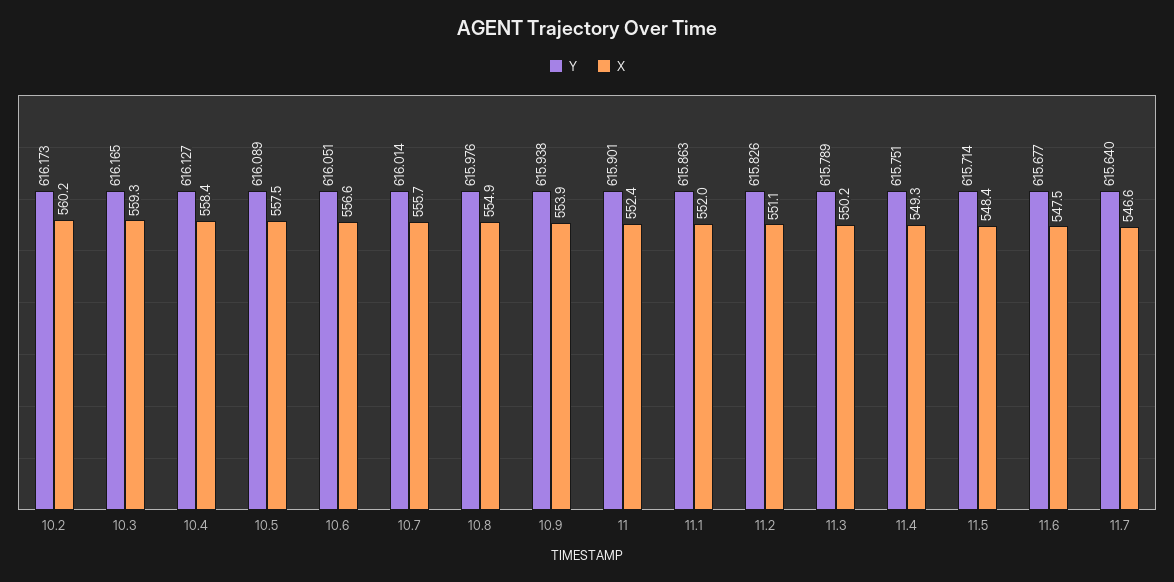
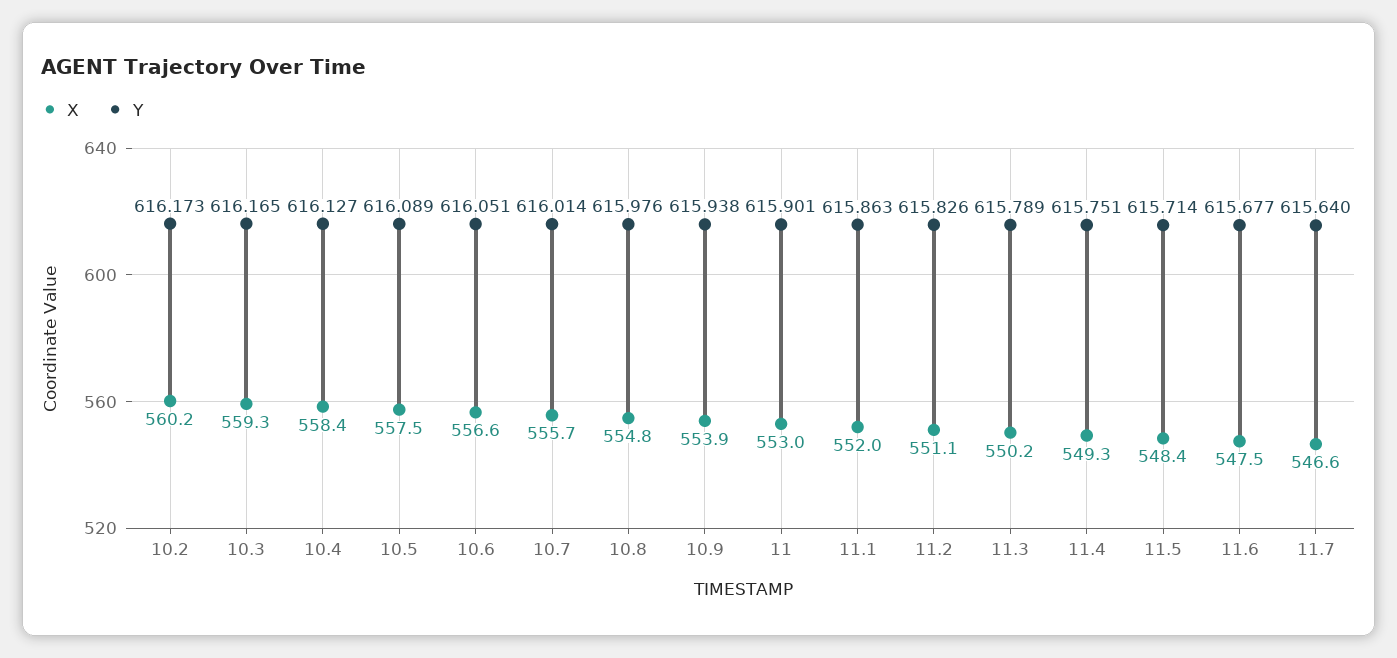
  {
    "Y": {
      "10.2": 616.173,
      "10.3": 616.165,
      "10.4": 616.127,
      "10.5": 616.089,
      "10.6": 616.051,
      "10.7": 616.014,
      "10.8": 615.976,
      "10.9": 615.938,
      "11": 615.901,
      "11.1": 615.863,
      "11.2": 615.826,
      "11.3": 615.789,
      "11.4": 615.751,
      "11.5": 615.714,
      "11.6": 615.677,
      "11.7": 615.64
    },
    "X": {
      "10.2": 560.2,
      "10.3": 559.3,
      "10.4": 558.4,
      "10.5": 557.5,
      "10.6": 556.6,
      "10.7": 555.7,
-     "10.8": 554.9,
+     "10.8": 554.8,
      "10.9": 553.9,
-     "11": 552.4,
+     "11": 553,
      "11.1": 552,
      "11.2": 551.1,
      "11.3": 550.2,
      "11.4": 549.3,
      "11.5": 548.4,
      "11.6": 547.5,
      "11.7": 546.6
    }
  }

